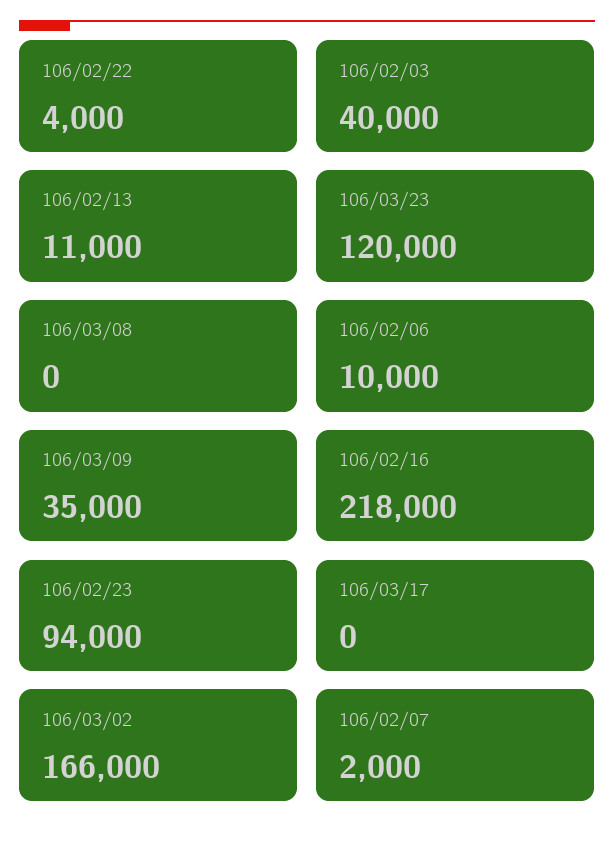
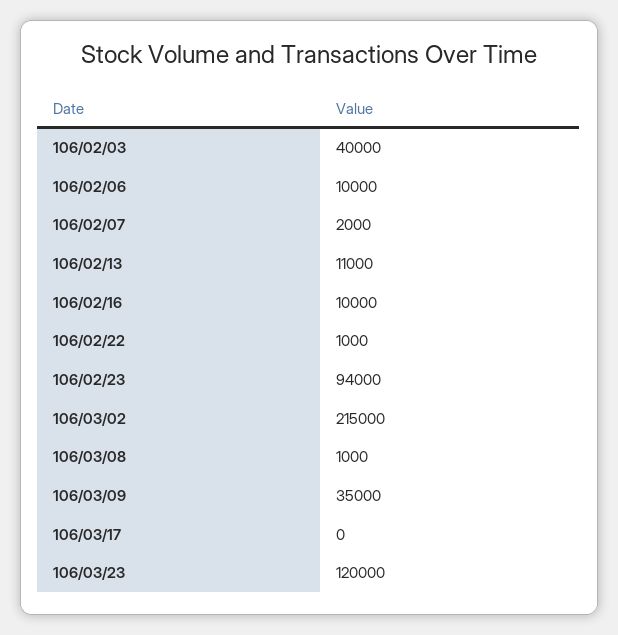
  {
-   "106/02/22": 4000,
+   "106/02/22": 1000,
    "106/02/03": 40000,
    "106/02/13": 11000,
    "106/03/23": 120000,
-   "106/03/08": 0,
+   "106/03/08": 1000,
    "106/02/06": 10000,
    "106/03/09": 35000,
-   "106/02/16": 218000,
+   "106/02/16": 10000,
    "106/02/23": 94000,
    "106/03/17": 0,
-   "106/03/02": 166000,
+   "106/03/02": 215000,
    "106/02/07": 2000
  }

